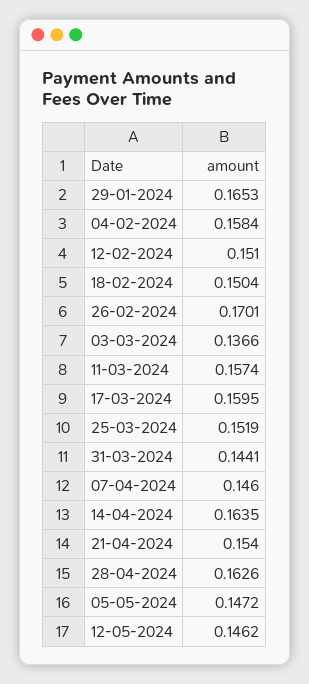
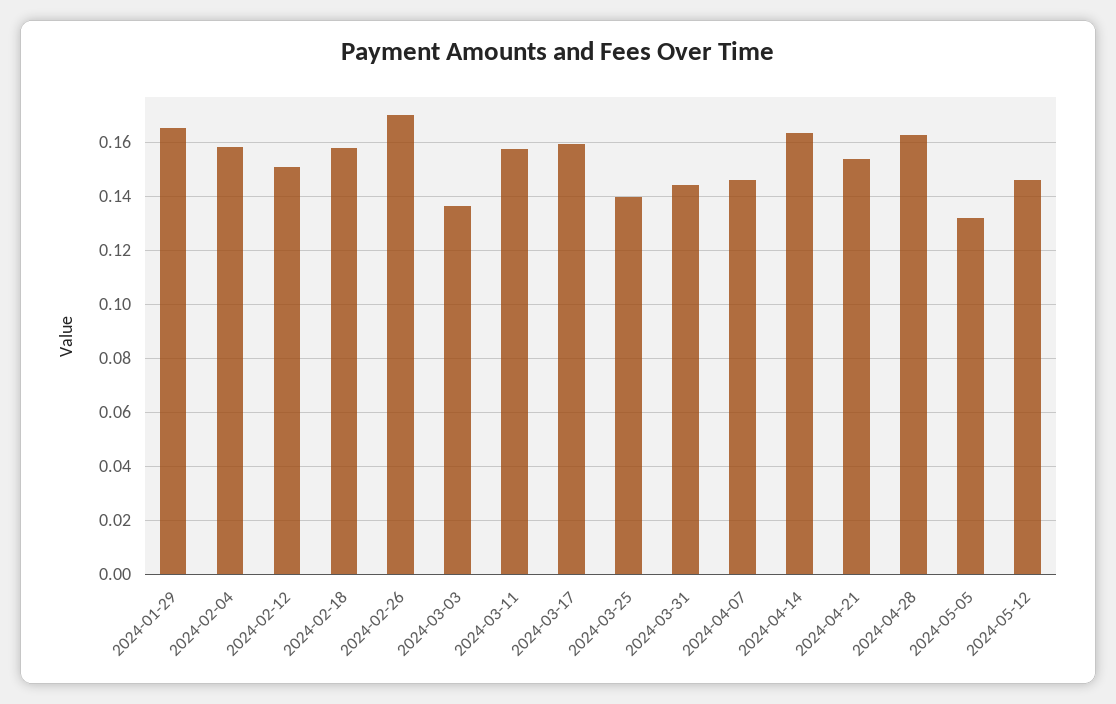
  {
    "29-01-2024": 0.1653,
    "04-02-2024": 0.1584,
    "12-02-2024": 0.151,
-   "18-02-2024": 0.1504,
+   "18-02-2024": 0.1575,
    "26-02-2024": 0.1701,
    "03-03-2024": 0.1366,
    "11-03-2024": 0.1574,
    "17-03-2024": 0.1595,
-   "25-03-2024": 0.1519,
+   "25-03-2024": 0.14,
    "31-03-2024": 0.1441,
    "07-04-2024": 0.146,
    "14-04-2024": 0.1635,
    "21-04-2024": 0.154,
    "28-04-2024": 0.1626,
-   "05-05-2024": 0.1472,
+   "05-05-2024": 0.1325,
    "12-05-2024": 0.1462
  }

